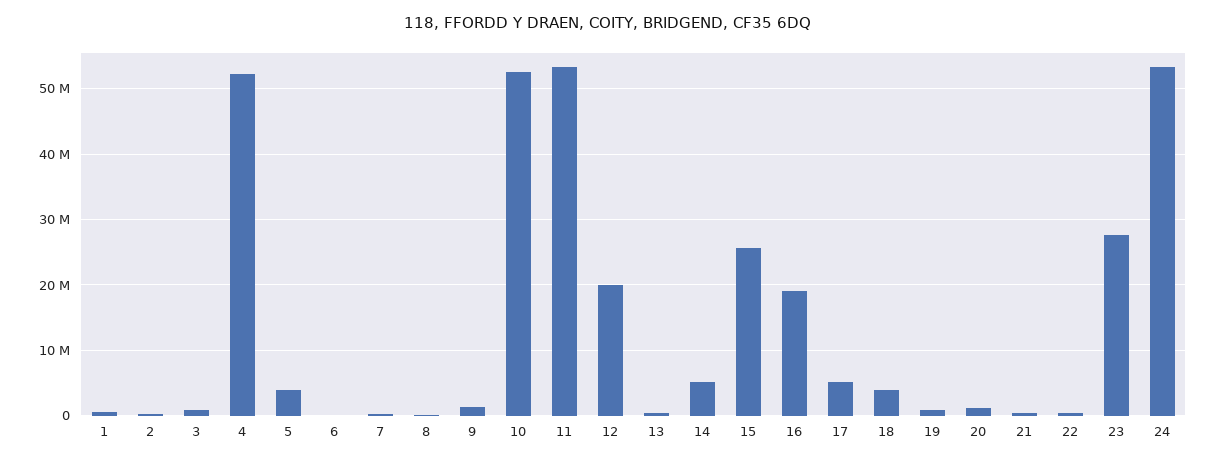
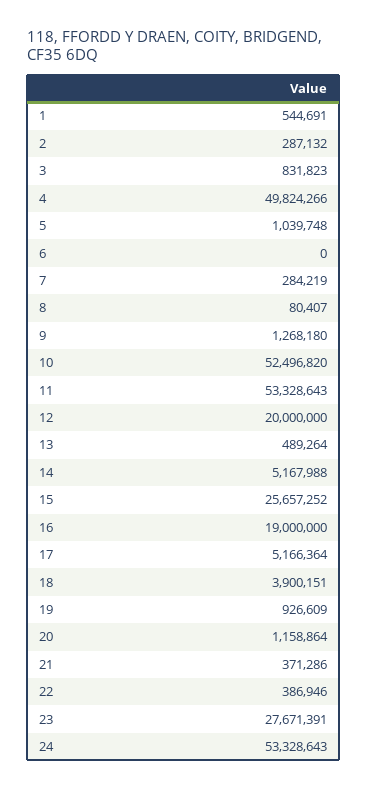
  {
    "1": 544691,
    "2": 287132,
    "3": 831823,
-   "4": 52000000,
+   "4": 49824266,
-   "5": 4000000,
+   "5": 1039748,
    "6": 0,
    "7": 284219,
    "8": 80407,
    "9": 1268180,
    "10": 52496820,
    "11": 53328643,
    "12": 20000000,
    "13": 489264,
    "14": 5167988,
    "15": 25657252,
    "16": 19000000,
    "17": 5166364,
    "18": 3900151,
    "19": 926609,
    "20": 1158864,
    "21": 371286,
    "22": 386946,
    "23": 27671391,
    "24": 53328643
  }

